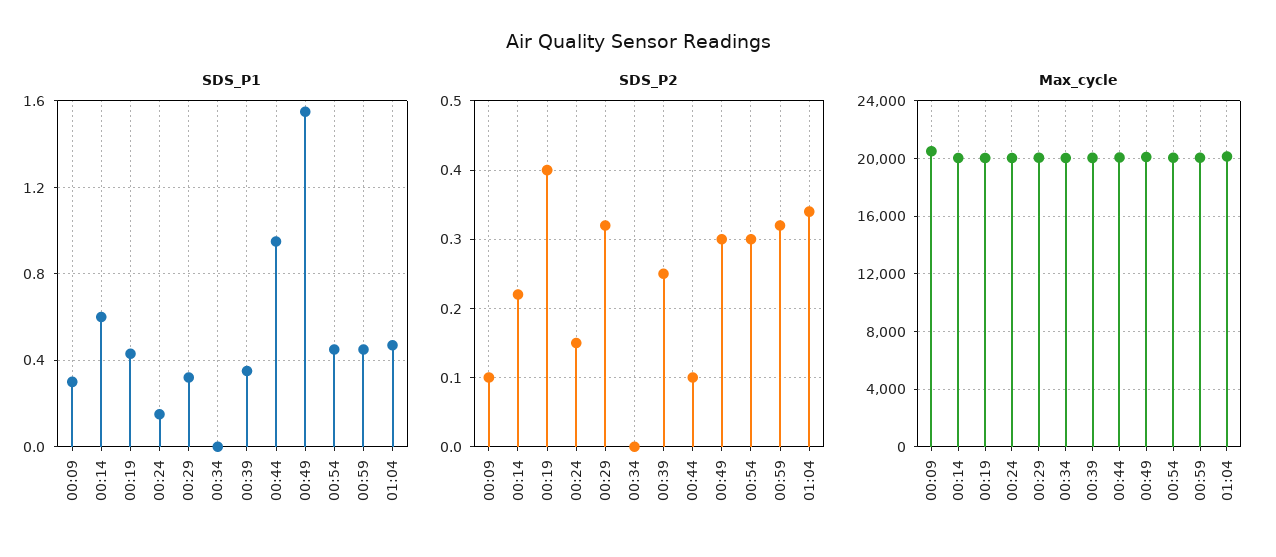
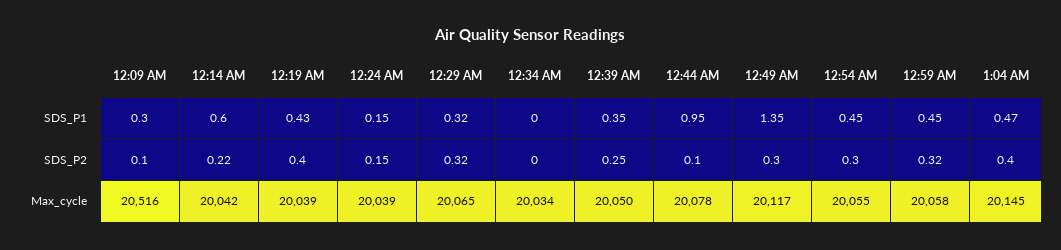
  {
    "SDS_P1": {
      "00:09": 0.3,
      "00:14": 0.6,
      "00:19": 0.43,
      "00:24": 0.15,
      "00:29": 0.32,
      "00:34": 0,
      "00:39": 0.35,
      "00:44": 0.95,
-     "00:49": 1.55,
+     "00:49": 1.35,
      "00:54": 0.45,
      "00:59": 0.45,
      "01:04": 0.47
    },
    "SDS_P2": {
      "00:09": 0.1,
      "00:14": 0.22,
      "00:19": 0.4,
      "00:24": 0.15,
      "00:29": 0.32,
      "00:34": 0,
      "00:39": 0.25,
      "00:44": 0.1,
      "00:49": 0.3,
      "00:54": 0.3,
      "00:59": 0.32,
-     "01:04": 0.34
+     "01:04": 0.4
    },
    "Max_cycle": {
      "00:09": 20516,
      "00:14": 20042,
      "00:19": 20039,
      "00:24": 20039,
      "00:29": 20065,
      "00:34": 20034,
      "00:39": 20050,
      "00:44": 20078,
      "00:49": 20117,
      "00:54": 20055,
      "00:59": 20058,
      "01:04": 20145
    }
  }

